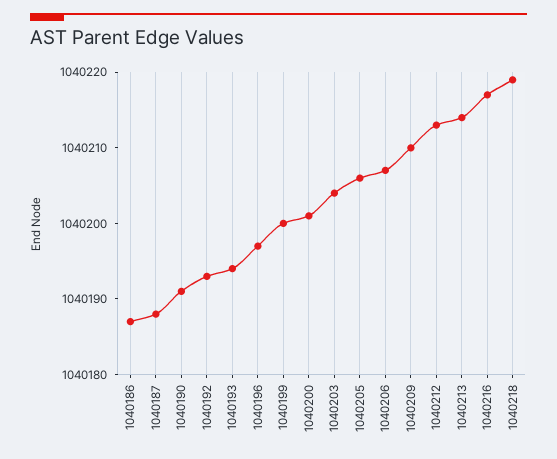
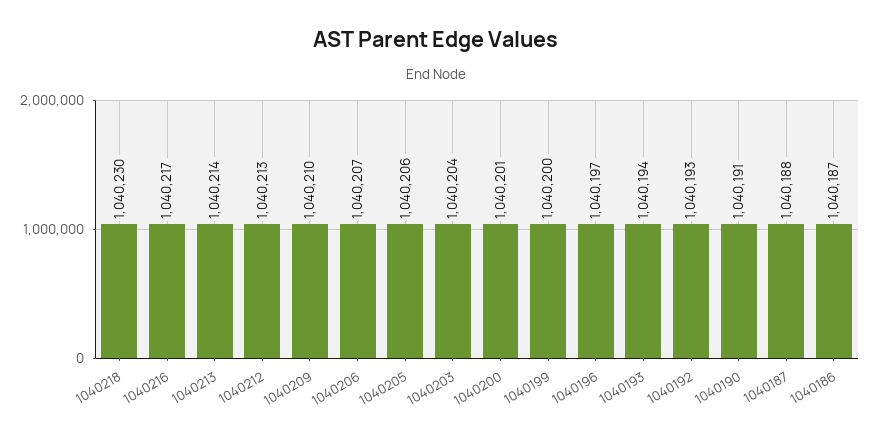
  {
    "1040186": 1040187,
    "1040187": 1040188,
    "1040190": 1040191,
    "1040192": 1040193,
    "1040193": 1040194,
    "1040196": 1040197,
    "1040199": 1040200,
    "1040200": 1040201,
    "1040203": 1040204,
    "1040205": 1040206,
    "1040206": 1040207,
    "1040209": 1040210,
    "1040212": 1040213,
    "1040213": 1040214,
    "1040216": 1040217,
-   "1040218": 1040220
+   "1040218": 1040230
  }

